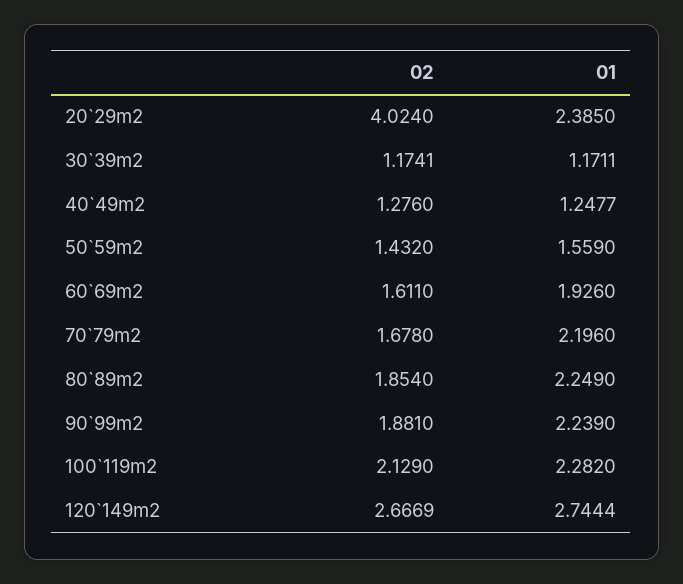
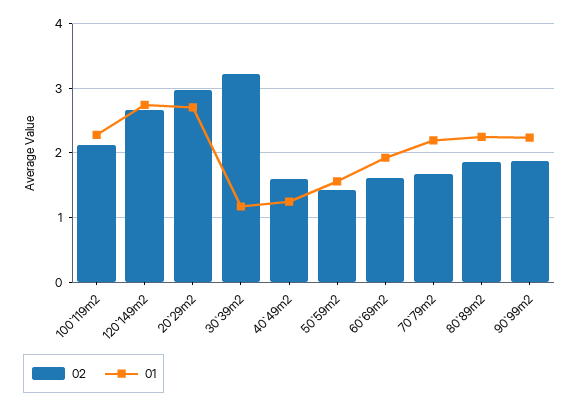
  {
    "02": {
-     "20`29m2": 4.024,
+     "20`29m2": 3,
-     "30`39m2": 1.1741,
+     "30`39m2": 3.2,
-     "40`49m2": 1.276,
+     "40`49m2": 1.6,
      "50`59m2": 1.432,
      "60`69m2": 1.611,
      "70`79m2": 1.678,
      "80`89m2": 1.854,
      "90`99m2": 1.881,
      "100`119m2": 2.129,
      "120`149m2": 2.6669
    },
    "01": {
-     "20`29m2": 2.385,
+     "20`29m2": 2.7,
      "30`39m2": 1.1711,
      "40`49m2": 1.2477,
      "50`59m2": 1.559,
      "60`69m2": 1.926,
      "70`79m2": 2.196,
      "80`89m2": 2.249,
      "90`99m2": 2.239,
      "100`119m2": 2.282,
      "120`149m2": 2.7444
    }
  }

